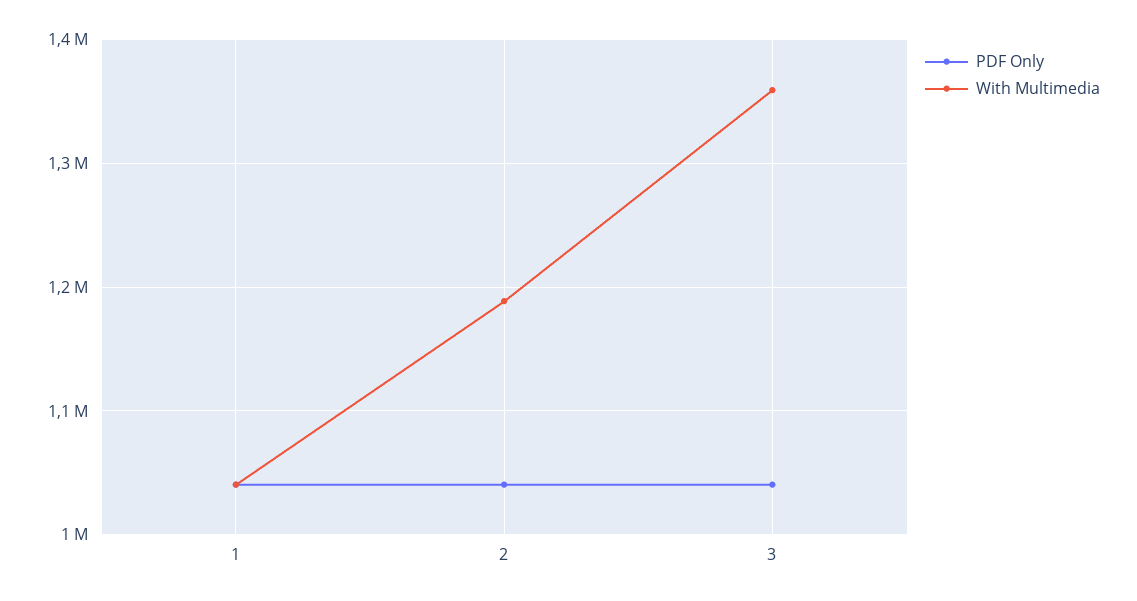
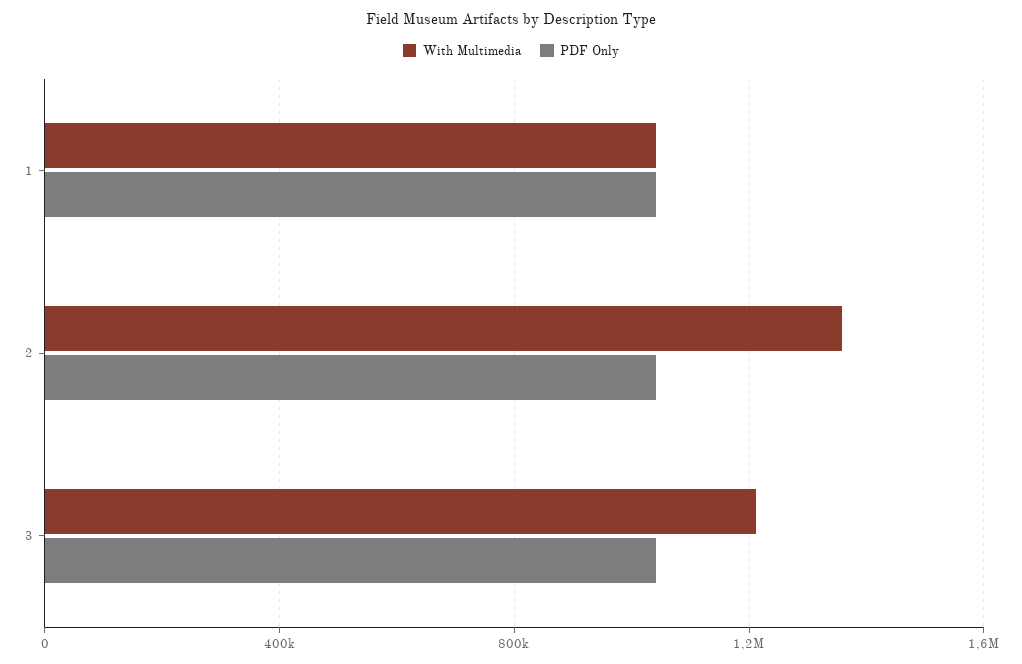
  {
    "PDF Only": {
      "1": 1040000,
      "2": 1040000,
      "3": 1040000
    },
    "With Multimedia": {
      "1": 1040000,
-     "2": 1190000,
+     "2": 1350000,
-     "3": 1360000
+     "3": 1200000
    }
  }

